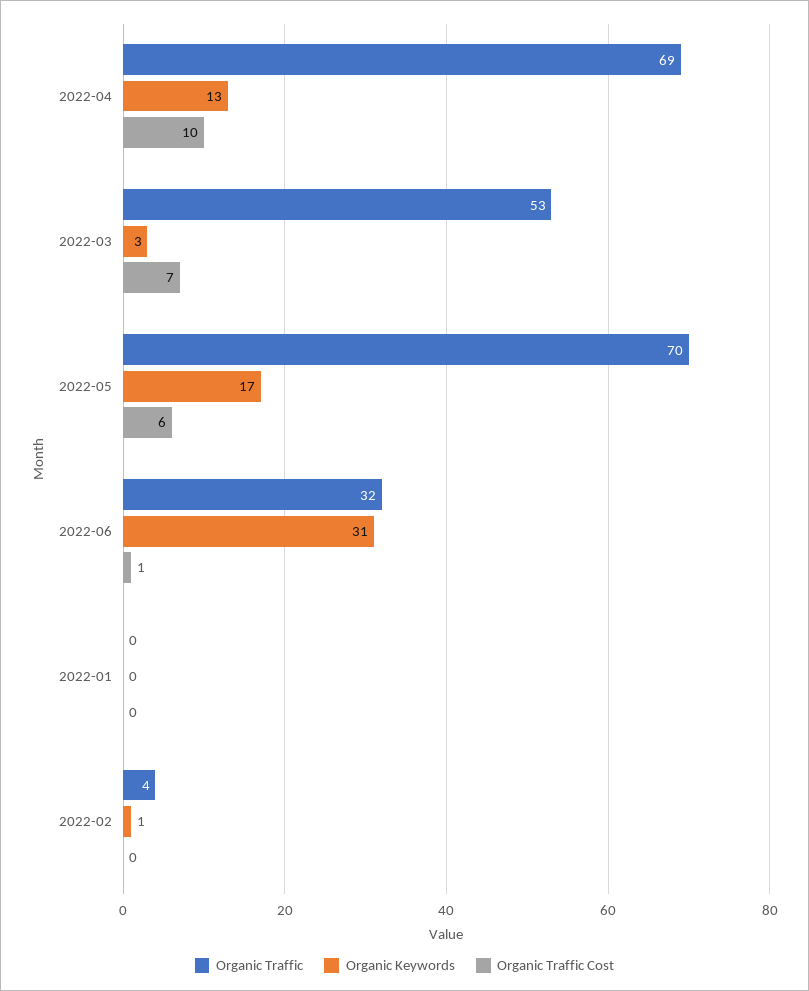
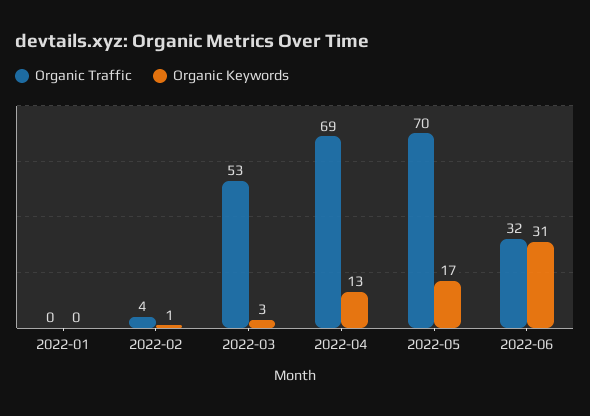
  {
    "Organic Traffic": {
      "2022-04": 69,
      "2022-03": 53,
      "2022-05": 70,
      "2022-06": 32,
      "2022-01": 0,
      "2022-02": 4
    },
    "Organic Keywords": {
      "2022-04": 13,
      "2022-03": 3,
      "2022-05": 17,
      "2022-06": 31,
      "2022-01": 0,
      "2022-02": 1
-   },
+   }
-   "Organic Traffic Cost": {
-     "2022-04": 10,
-     "2022-03": 7,
-     "2022-05": 6,
-     "2022-06": 1,
-     "2022-01": 0,
-     "2022-02": 0
-   }
  }

